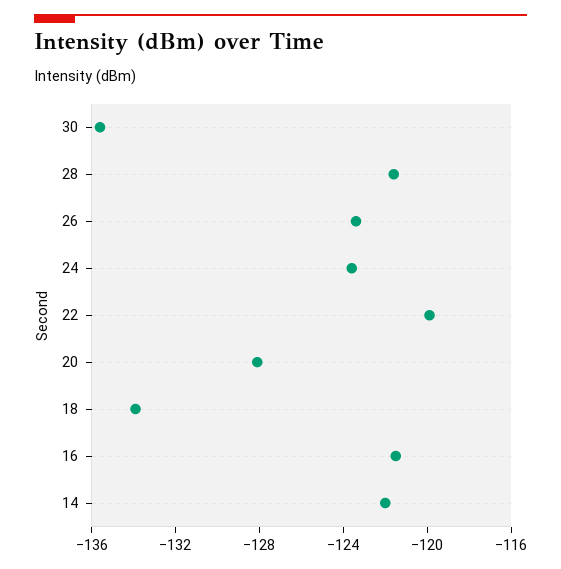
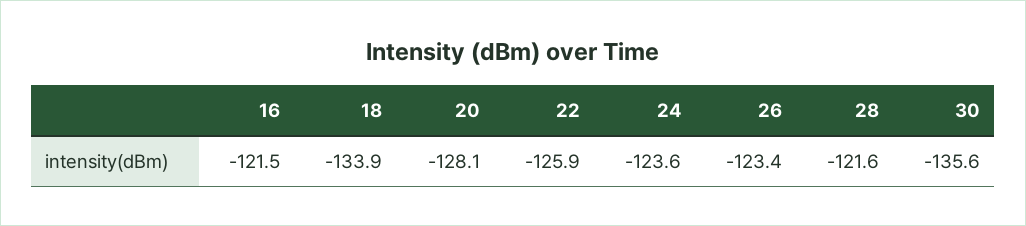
  {
    "30": -135.6,
    "28": -121.6,
    "26": -123.4,
    "24": -123.6,
-   "22": -120,
+   "22": -125.9,
    "20": -128.1,
    "18": -133.9,
-   "16": -121.5,
+   "16": -121.5
-   "14": -122
  }

